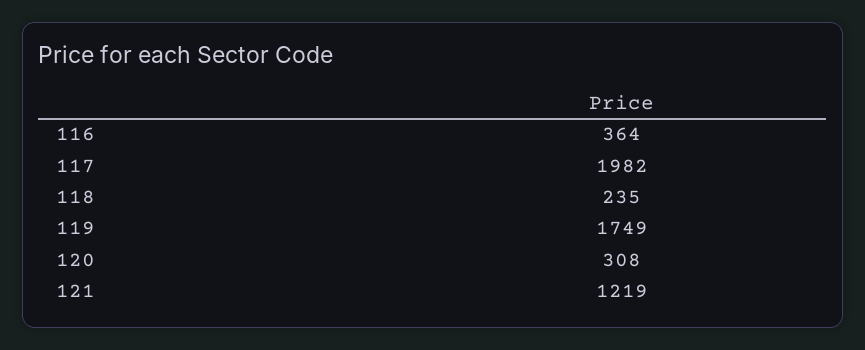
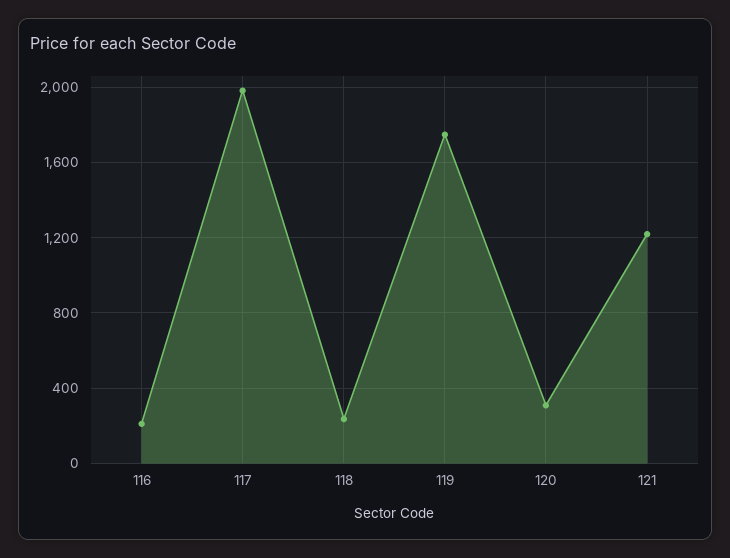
  {
-   "116": 364,
+   "116": 200,
    "117": 1982,
    "118": 235,
    "119": 1749,
    "120": 308,
    "121": 1219
  }

